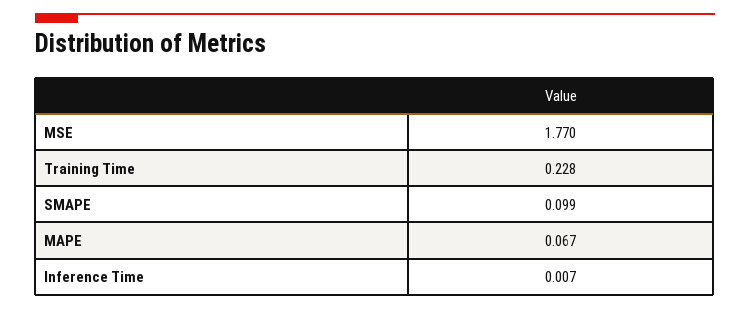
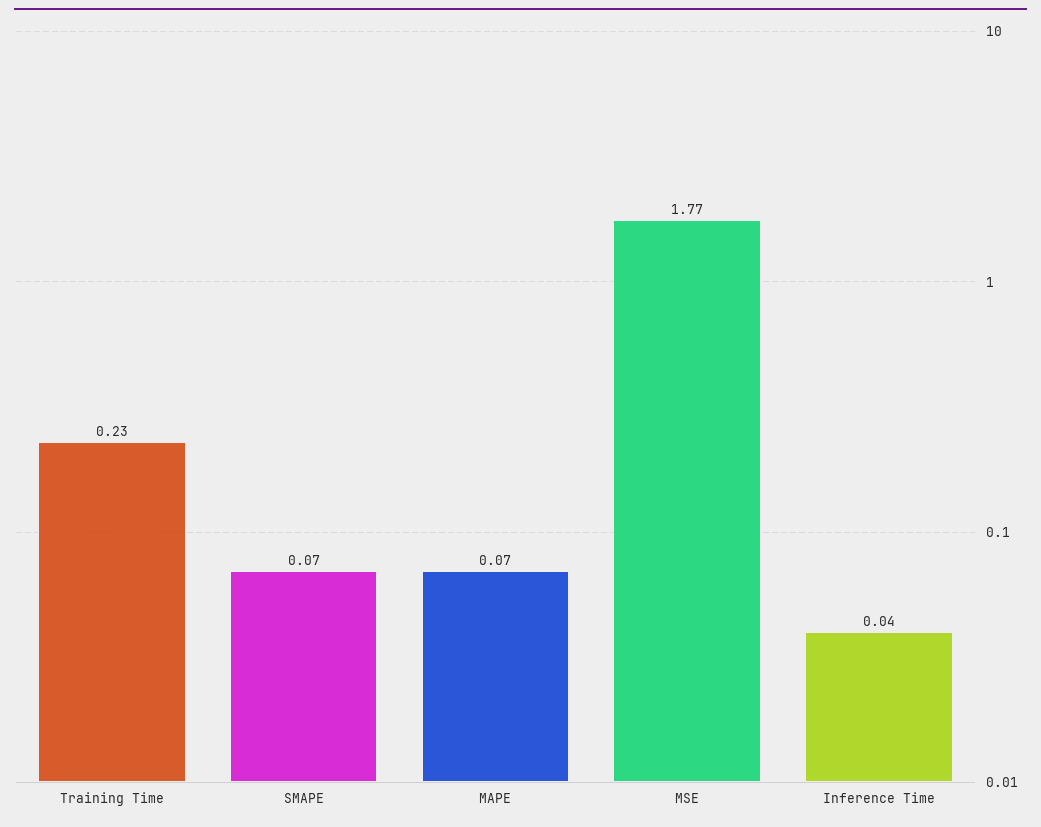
  {
    "MSE": 1.77,
    "Training Time": 0.228,
-   "SMAPE": 0.099,
+   "SMAPE": 0.07,
    "MAPE": 0.067,
-   "Inference Time": 0.007
+   "Inference Time": 0.04
  }

